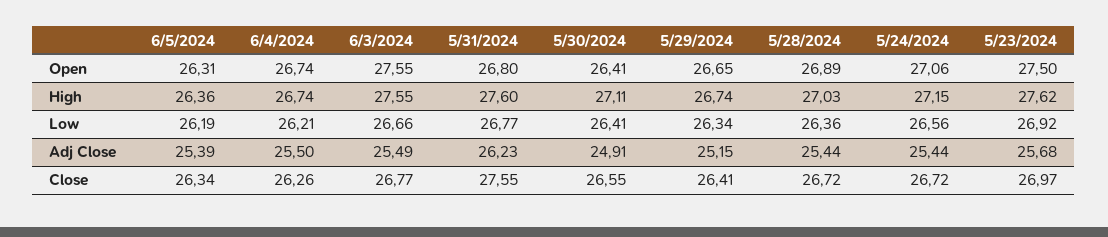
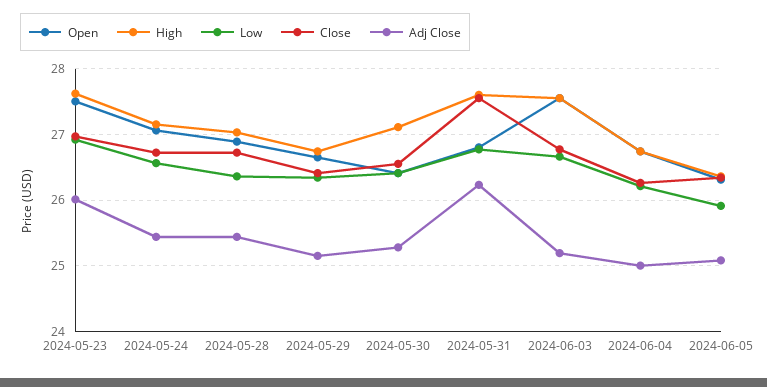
  {
    "Open": {
      "6/5/2024": 26.31,
      "6/4/2024": 26.74,
      "6/3/2024": 27.55,
      "5/31/2024": 26.8,
      "5/30/2024": 26.41,
      "5/29/2024": 26.65,
      "5/28/2024": 26.89,
      "5/24/2024": 27.06,
      "5/23/2024": 27.5
    },
    "High": {
      "6/5/2024": 26.36,
      "6/4/2024": 26.74,
      "6/3/2024": 27.55,
      "5/31/2024": 27.6,
      "5/30/2024": 27.11,
      "5/29/2024": 26.74,
      "5/28/2024": 27.03,
      "5/24/2024": 27.15,
      "5/23/2024": 27.62
    },
    "Low": {
-     "6/5/2024": 26.19,
+     "6/5/2024": 25.9,
      "6/4/2024": 26.21,
      "6/3/2024": 26.66,
      "5/31/2024": 26.77,
      "5/30/2024": 26.41,
      "5/29/2024": 26.34,
      "5/28/2024": 26.36,
      "5/24/2024": 26.56,
      "5/23/2024": 26.92
    },
    "Adj Close": {
-     "6/5/2024": 25.39,
+     "6/5/2024": 25.1,
-     "6/4/2024": 25.5,
+     "6/4/2024": 25,
-     "6/3/2024": 25.49,
+     "6/3/2024": 25.2,
      "5/31/2024": 26.23,
-     "5/30/2024": 24.91,
+     "5/30/2024": 25.3,
      "5/29/2024": 25.15,
      "5/28/2024": 25.44,
      "5/24/2024": 25.44,
-     "5/23/2024": 25.68
+     "5/23/2024": 26
    },
    "Close": {
      "6/5/2024": 26.34,
      "6/4/2024": 26.26,
      "6/3/2024": 26.77,
      "5/31/2024": 27.55,
      "5/30/2024": 26.55,
      "5/29/2024": 26.41,
      "5/28/2024": 26.72,
      "5/24/2024": 26.72,
      "5/23/2024": 26.97
    }
  }

